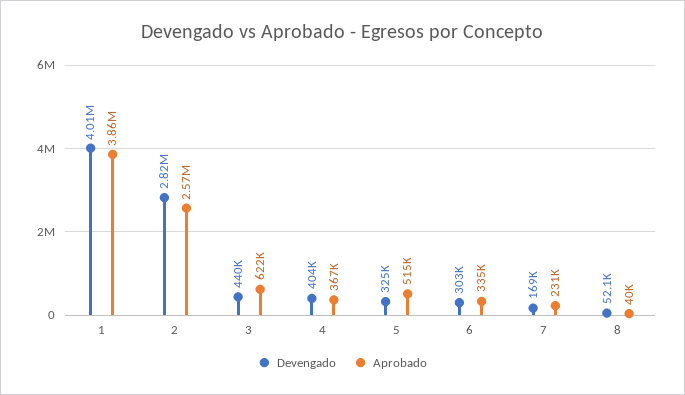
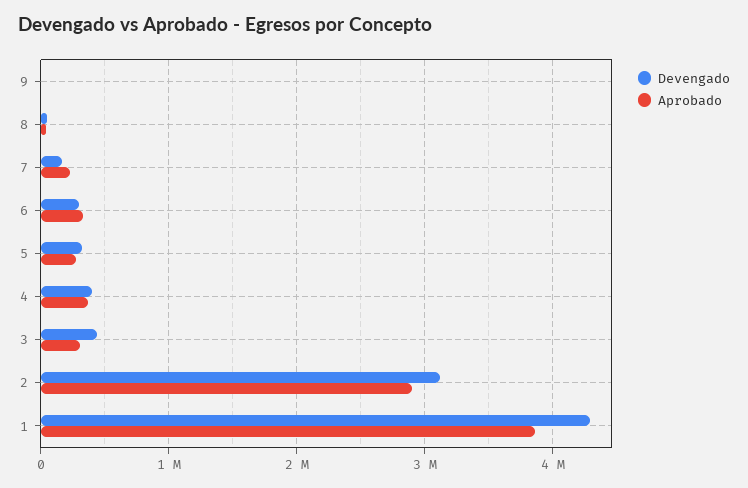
  {
    "Devengado": {
-     "1": 4010000,
+     "1": 4300000,
-     "2": 2820000,
+     "2": 3100000,
      "3": 440000,
      "4": 404000,
      "5": 325000,
      "6": 303000,
      "7": 169000,
-     "8": 52100
+     "8": 52100,
+     "9": 0
    },
    "Aprobado": {
      "1": 3860000,
-     "2": 2570000,
+     "2": 2900000,
-     "3": 622000,
+     "3": 300000,
      "4": 367000,
-     "5": 515000,
+     "5": 300000,
      "6": 335000,
      "7": 231000,
-     "8": 40000
+     "8": 40000,
+     "9": 0
    }
  }

